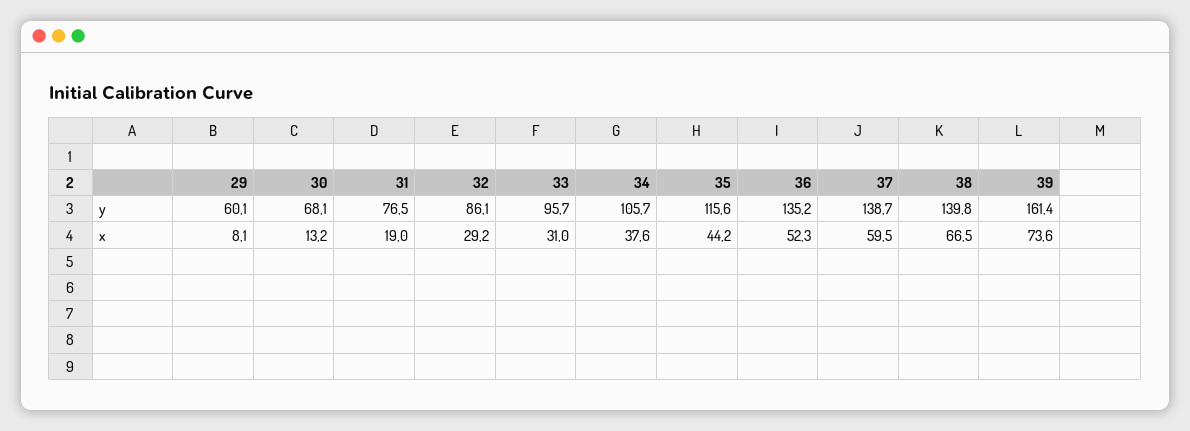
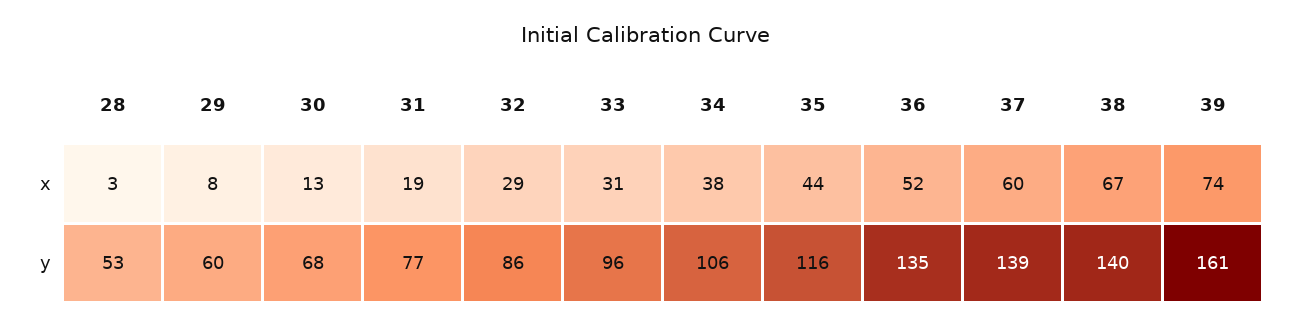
  {
    "29": {
      "y": 60.1,
      "x": 8.1
    },
    "30": {
      "y": 68.1,
      "x": 13.2
    },
    "31": {
      "y": 76.5,
      "x": 19
    },
    "32": {
      "y": 86.1,
      "x": 29.2
    },
    "33": {
      "y": 95.7,
      "x": 31
    },
    "34": {
      "y": 105.7,
      "x": 37.6
    },
    "35": {
      "y": 115.6,
      "x": 44.2
    },
    "36": {
      "y": 135.2,
      "x": 52.3
    },
    "37": {
      "y": 138.7,
      "x": 59.5
    },
    "38": {
      "y": 139.8,
      "x": 66.5
    },
    "39": {
      "y": 161.4,
      "x": 73.6
-   }
+   },
+   "28": {
+     "x": 3,
+     "y": 53
+   }
  }

